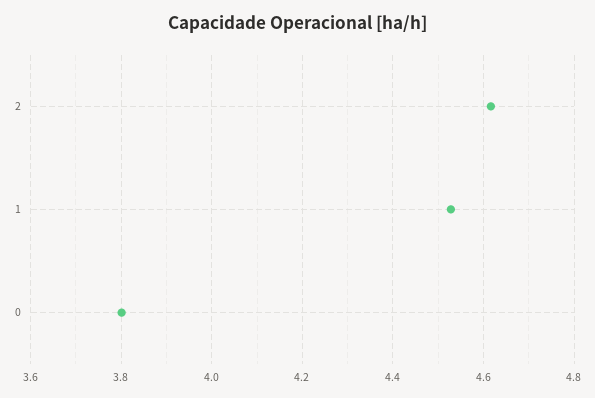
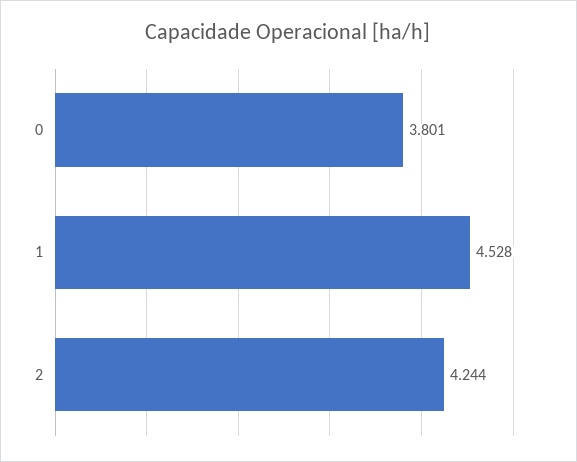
  {
-   "2": 4.62,
+   "2": 4.244,
    "1": 4.528,
    "0": 3.801
  }

